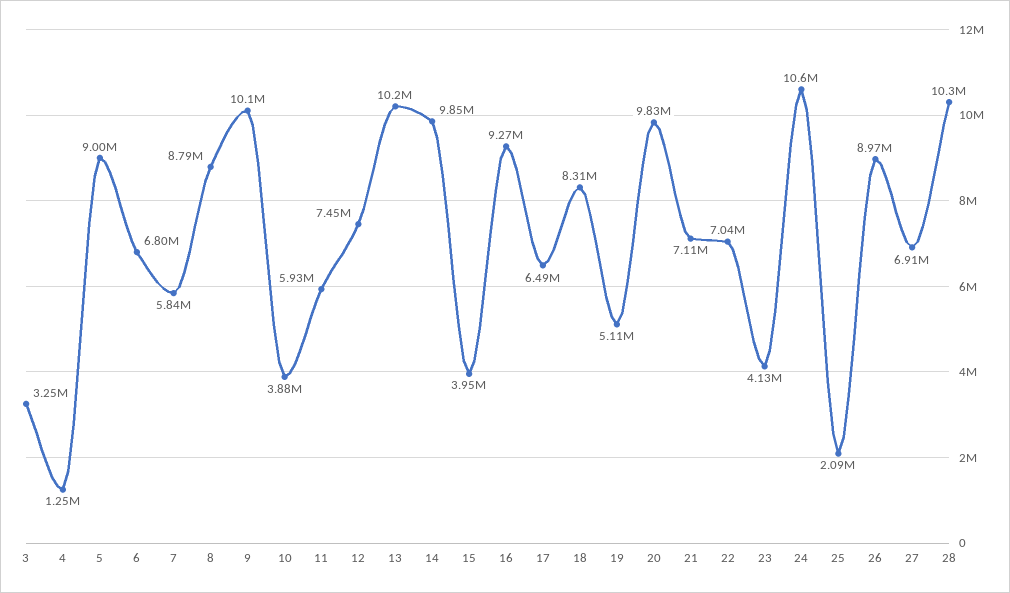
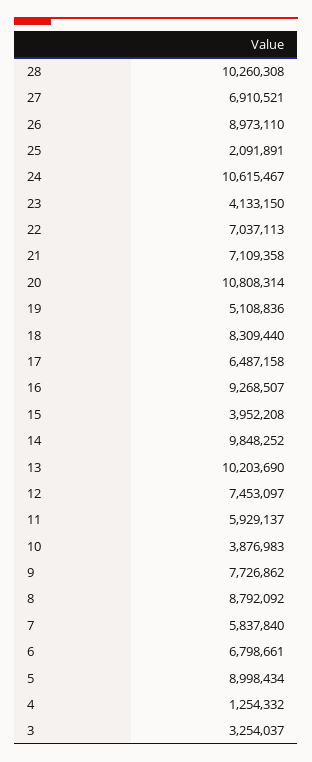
  {
    "3": 3254037,
    "4": 1254332,
    "5": 8998434,
    "6": 6798661,
    "7": 5837840,
    "8": 8792092,
-   "9": 10100000,
+   "9": 7726862,
    "10": 3876983,
    "11": 5929137,
    "12": 7453097,
    "13": 10203690,
    "14": 9848252,
    "15": 3952208,
    "16": 9268507,
    "17": 6487158,
    "18": 8309440,
    "19": 5108836,
-   "20": 9830000,
+   "20": 10808314,
    "21": 7109358,
    "22": 7037113,
    "23": 4133150,
    "24": 10615467,
    "25": 2091891,
    "26": 8973110,
    "27": 6910521,
    "28": 10260308
  }

